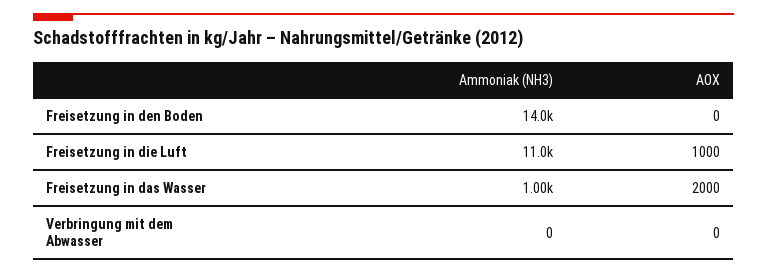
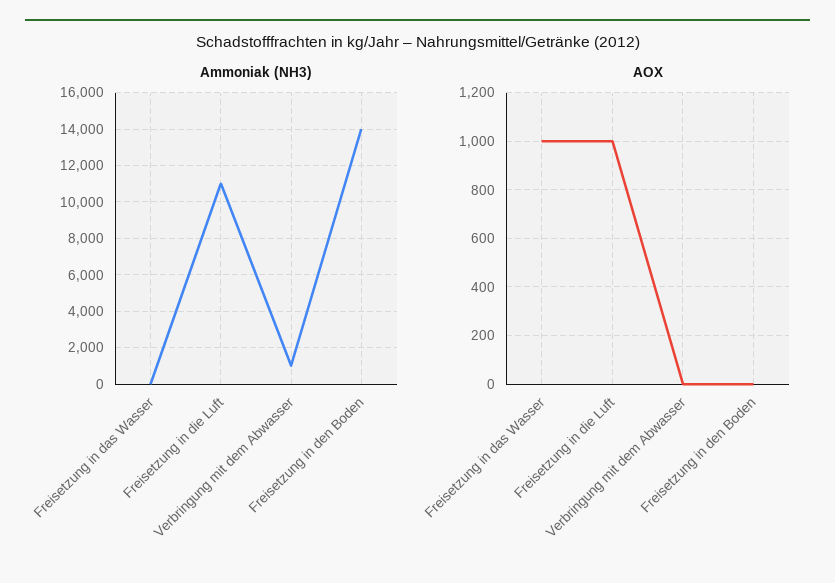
  {
    "Ammoniak (NH3)": {
      "Freisetzung in den Boden": 14000,
      "Freisetzung in die Luft": 11000,
-     "Freisetzung in das Wasser": 1000,
+     "Freisetzung in das Wasser": 0,
-     "Verbringung mit dem Abwasser": 0
+     "Verbringung mit dem Abwasser": 1000
    },
    "AOX": {
      "Freisetzung in den Boden": 0,
      "Freisetzung in die Luft": 1000,
-     "Freisetzung in das Wasser": 2000,
+     "Freisetzung in das Wasser": 1000,
      "Verbringung mit dem Abwasser": 0
    }
  }

